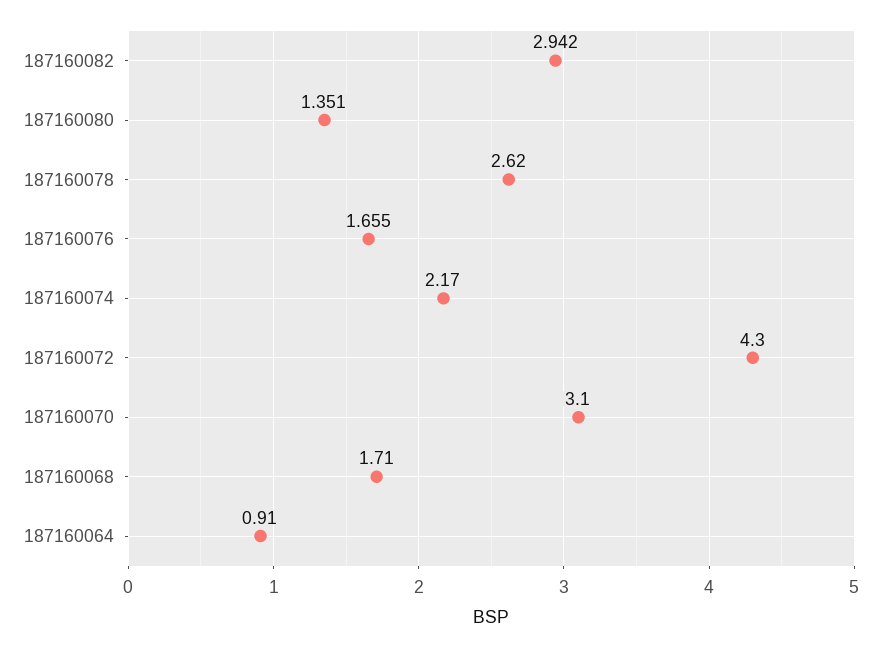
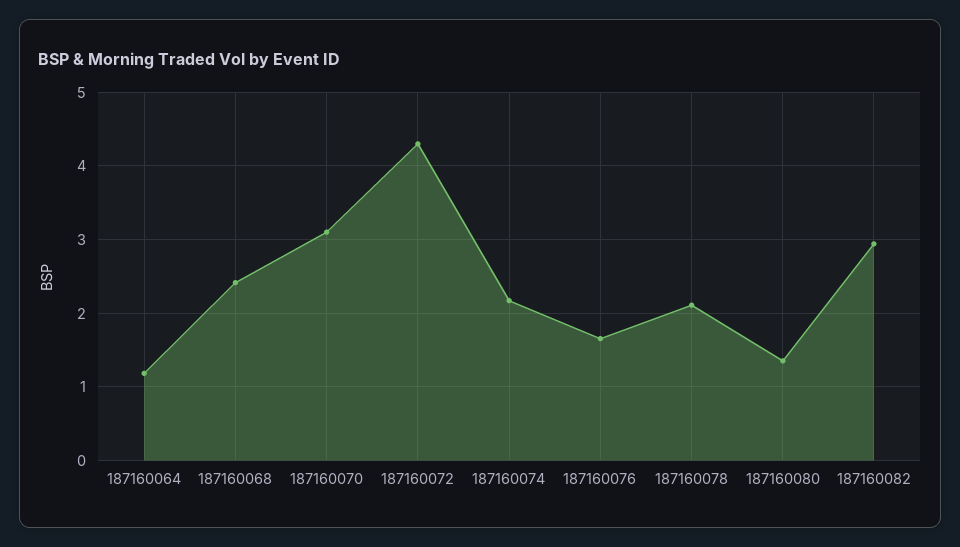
  {
    "187160082": 2.942,
    "187160080": 1.351,
-   "187160078": 2.62,
+   "187160078": 2.1,
    "187160076": 1.655,
    "187160074": 2.17,
    "187160072": 4.3,
    "187160070": 3.1,
-   "187160068": 1.71,
+   "187160068": 2.4,
-   "187160064": 0.91
+   "187160064": 1.2
  }

